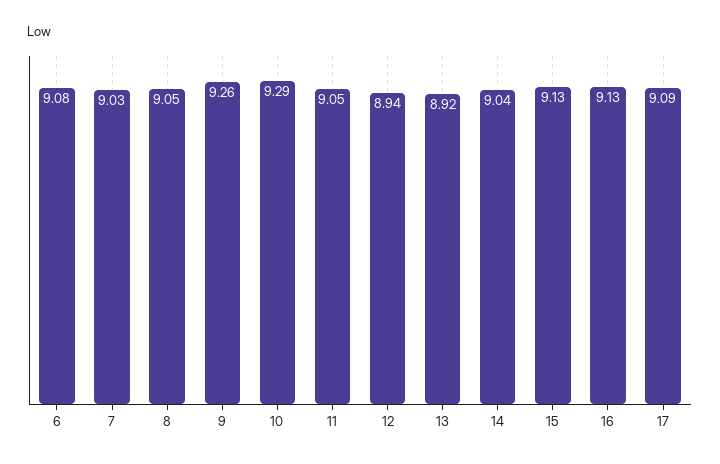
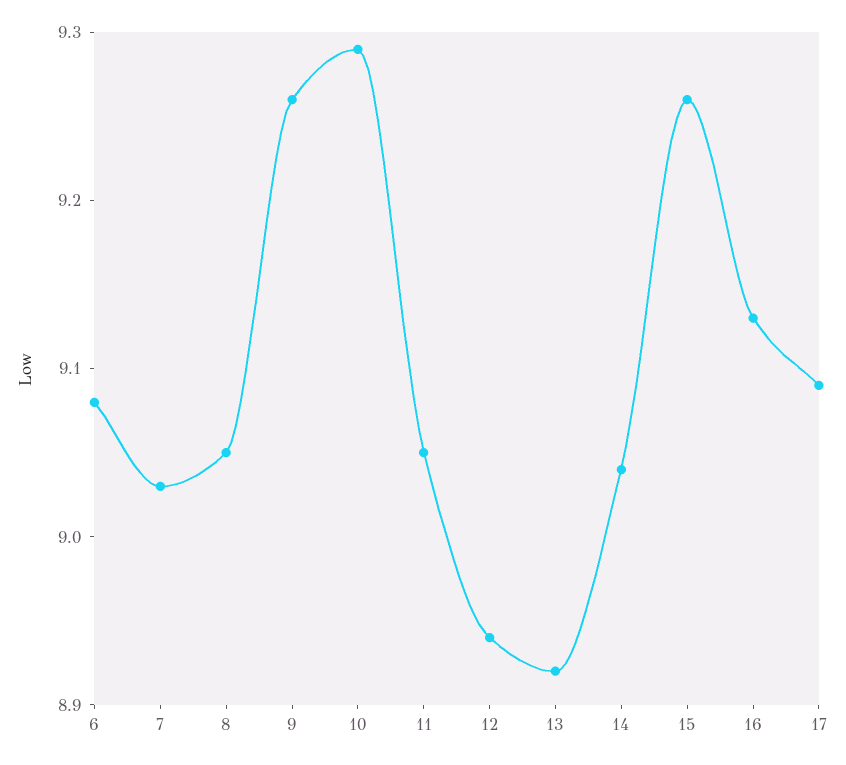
  {
    "6": 9.08,
    "7": 9.03,
    "8": 9.05,
    "9": 9.26,
    "10": 9.29,
    "11": 9.05,
    "12": 8.94,
    "13": 8.92,
    "14": 9.04,
-   "15": 9.13,
+   "15": 9.26,
    "16": 9.13,
    "17": 9.09
  }

